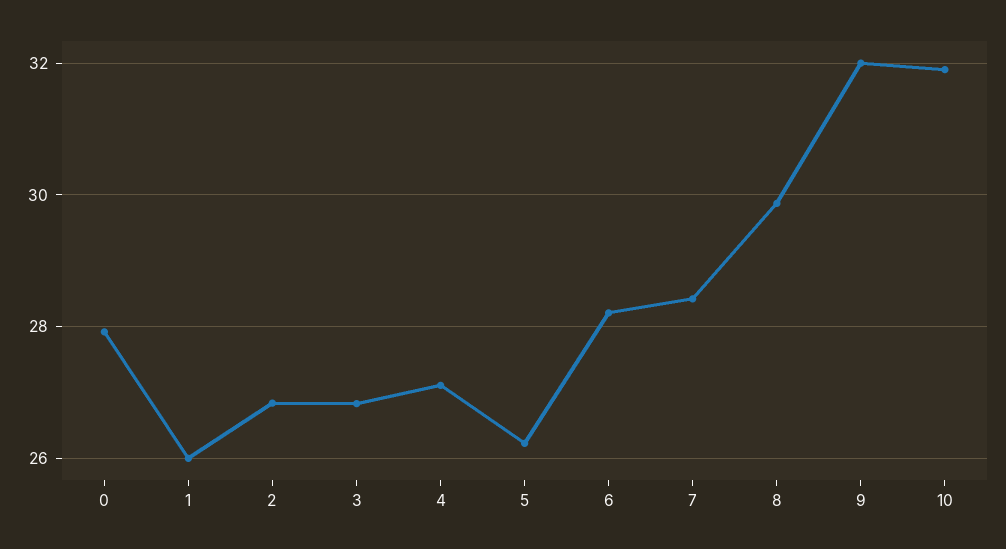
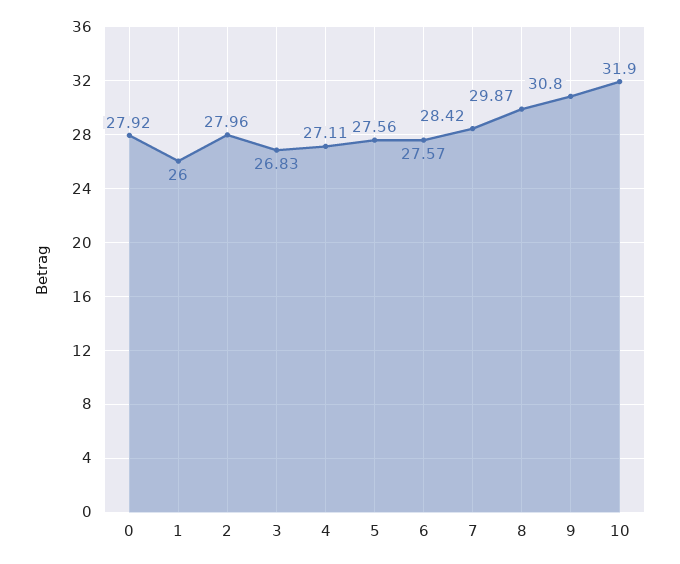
  {
    "0": 27.92,
    "1": 26,
-   "2": 26.8,
+   "2": 27.96,
    "3": 26.83,
    "4": 27.11,
-   "5": 26.2,
+   "5": 27.56,
-   "6": 28.2,
+   "6": 27.57,
    "7": 28.42,
    "8": 29.87,
-   "9": 32,
+   "9": 30.8,
    "10": 31.9
  }

